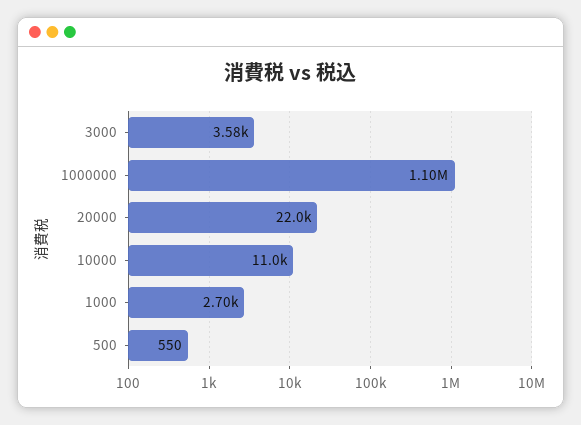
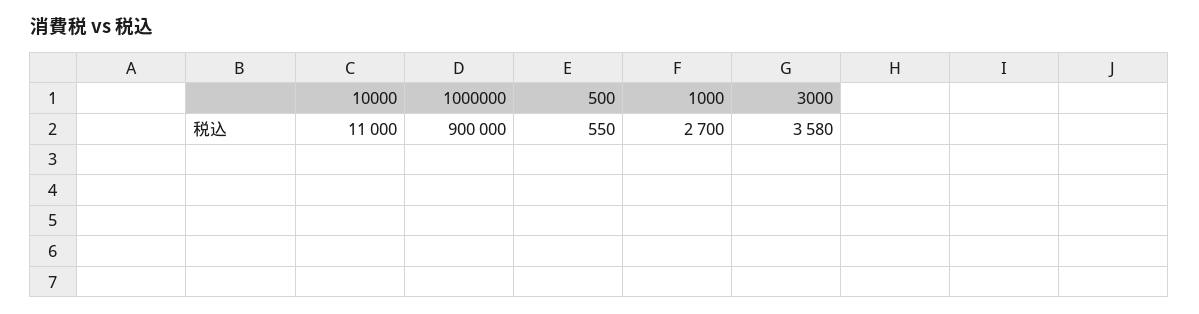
  {
    "3000": 3580,
-   "1000000": 1100000,
+   "1000000": 900000,
-   "20000": 22000,
    "10000": 11000,
    "1000": 2700,
    "500": 550
  }

